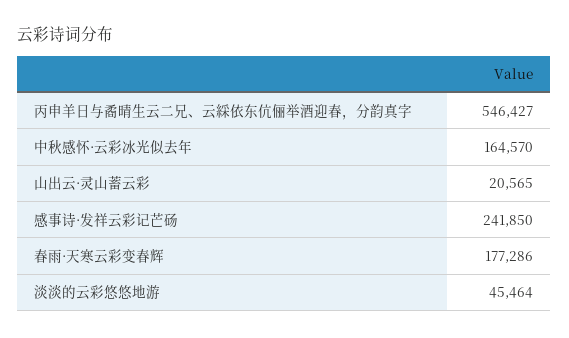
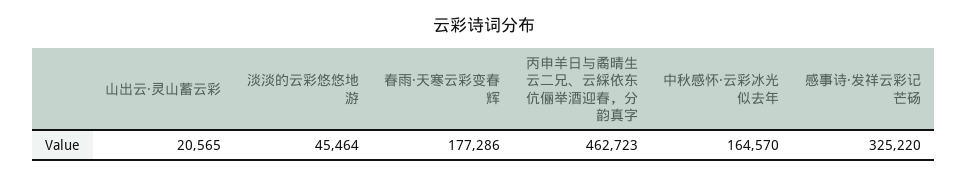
  {
-   "丙申羊日与矞晴生云二兄、云綵依东伉俪举酒迎春，分韵真字": 546427,
+   "丙申羊日与矞晴生云二兄、云綵依东伉俪举酒迎春，分韵真字": 462723,
    "中秋感怀·云彩冰光似去年": 164570,
    "山出云·灵山蓄云彩": 20565,
-   "感事诗·发祥云彩记芒砀": 241850,
+   "感事诗·发祥云彩记芒砀": 325220,
    "春雨·天寒云彩变春辉": 177286,
    "淡淡的云彩悠悠地游": 45464
  }

